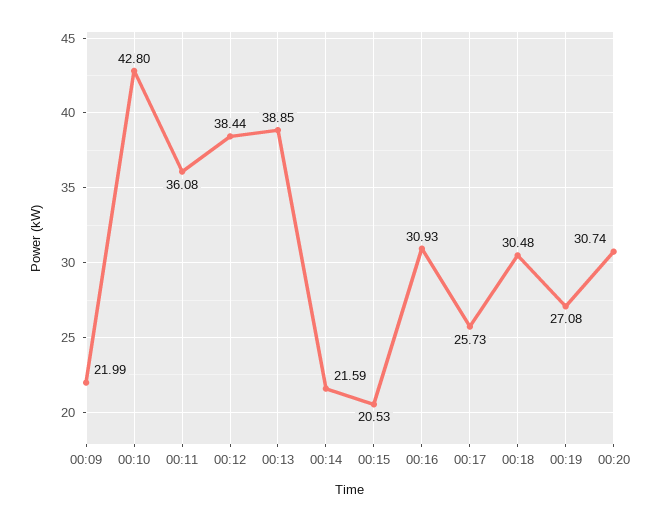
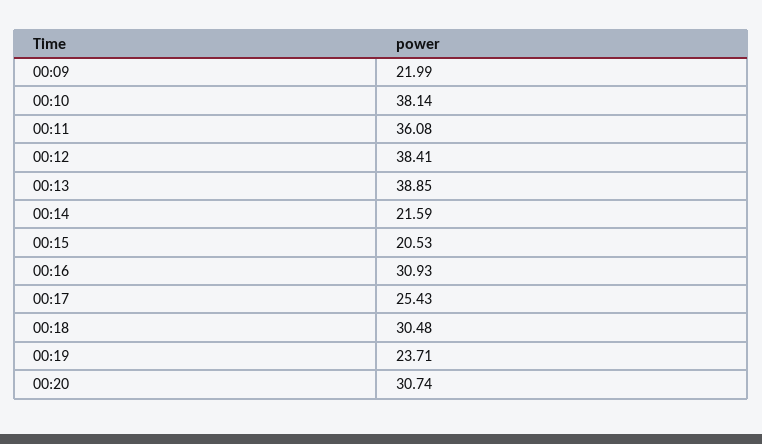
  {
    "00:09": 21.99,
-   "00:10": 42.8,
+   "00:10": 38.14,
    "00:11": 36.08,
-   "00:12": 38.44,
+   "00:12": 38.41,
    "00:13": 38.85,
    "00:14": 21.59,
    "00:15": 20.53,
    "00:16": 30.93,
-   "00:17": 25.73,
+   "00:17": 25.43,
    "00:18": 30.48,
-   "00:19": 27.08,
+   "00:19": 23.71,
    "00:20": 30.74
  }

